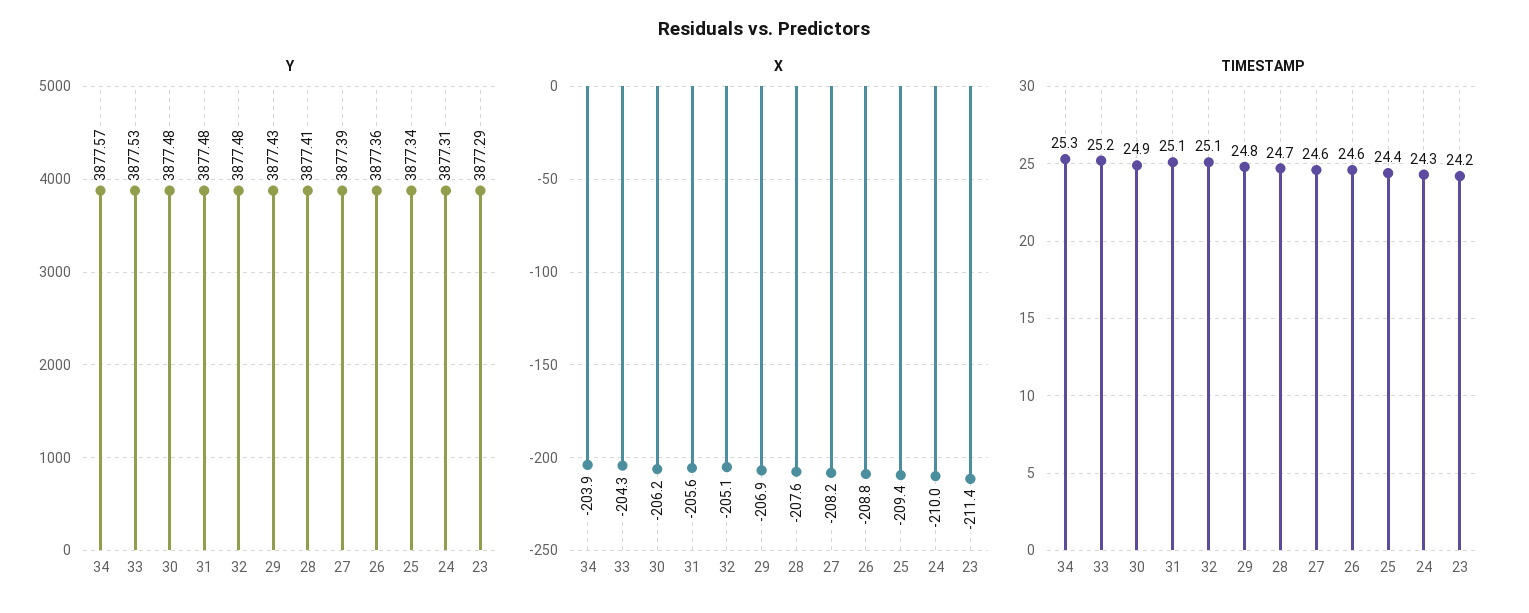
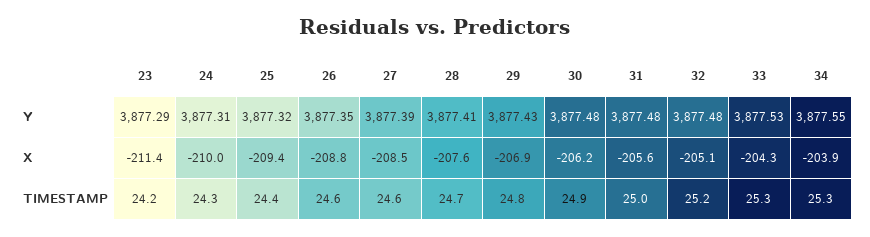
  {
    "Y": {
-     "34": 3877.57,
+     "34": 3877.55,
      "33": 3877.53,
      "30": 3877.48,
      "31": 3877.48,
      "32": 3877.48,
      "29": 3877.43,
      "28": 3877.41,
      "27": 3877.39,
-     "26": 3877.36,
+     "26": 3877.35,
-     "25": 3877.34,
+     "25": 3877.32,
      "24": 3877.31,
      "23": 3877.29
    },
    "X": {
      "34": -203.9,
      "33": -204.3,
      "30": -206.2,
      "31": -205.6,
      "32": -205.1,
      "29": -206.9,
      "28": -207.6,
-     "27": -208.2,
+     "27": -208.5,
      "26": -208.8,
      "25": -209.4,
      "24": -210,
      "23": -211.4
    },
    "TIMESTAMP": {
      "34": 25.3,
-     "33": 25.2,
+     "33": 25.3,
      "30": 24.9,
-     "31": 25.1,
+     "31": 25,
-     "32": 25.1,
+     "32": 25.2,
      "29": 24.8,
      "28": 24.7,
      "27": 24.6,
      "26": 24.6,
      "25": 24.4,
      "24": 24.3,
      "23": 24.2
    }
  }

